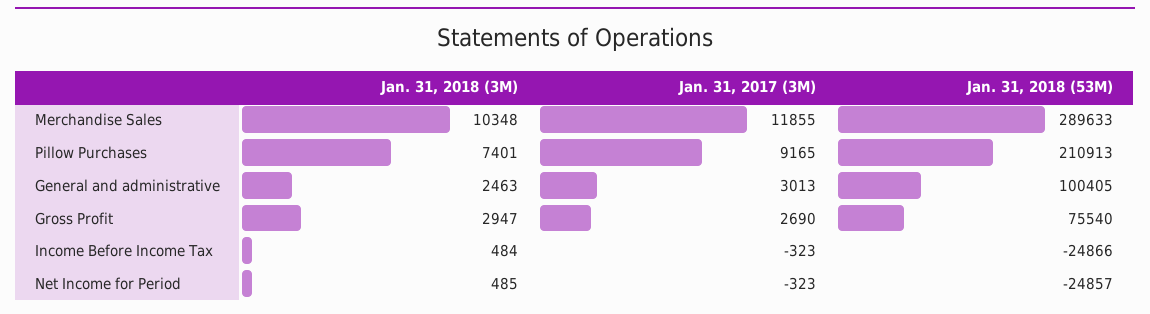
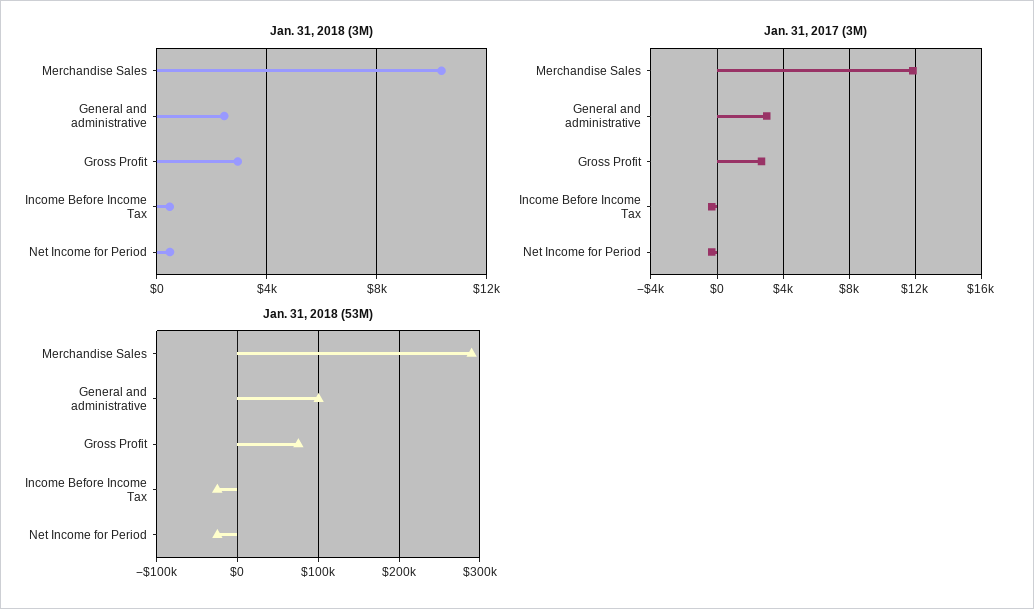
  {
    "Jan. 31, 2018 (3M)": {
      "Merchandise Sales": 10348,
-     "Pillow Purchases": 7401,
      "General and administrative": 2463,
      "Gross Profit": 2947,
      "Income Before Income Tax": 484,
      "Net Income for Period": 485
    },
    "Jan. 31, 2017 (3M)": {
      "Merchandise Sales": 11855,
-     "Pillow Purchases": 9165,
      "General and administrative": 3013,
      "Gross Profit": 2690,
      "Income Before Income Tax": -323,
      "Net Income for Period": -323
    },
    "Jan. 31, 2018 (53M)": {
      "Merchandise Sales": 289633,
-     "Pillow Purchases": 210913,
      "General and administrative": 100405,
      "Gross Profit": 75540,
      "Income Before Income Tax": -24866,
      "Net Income for Period": -24857
    }
  }

